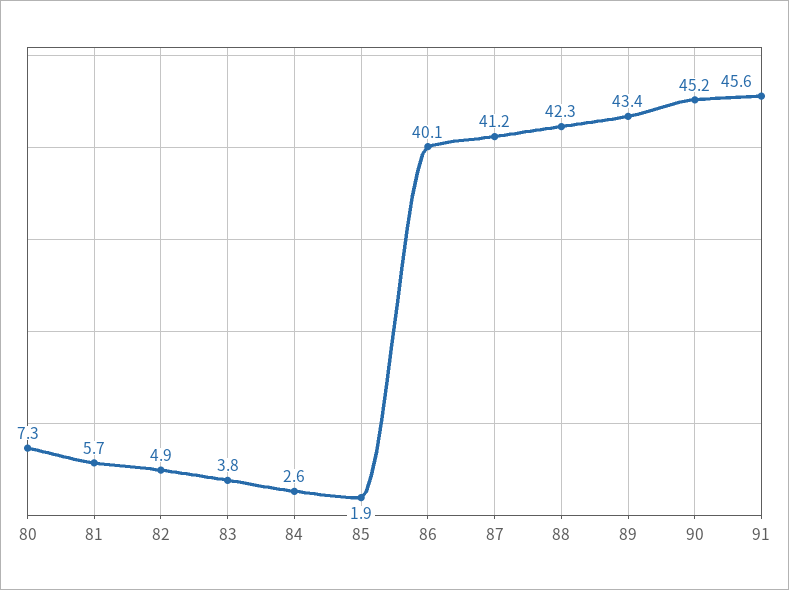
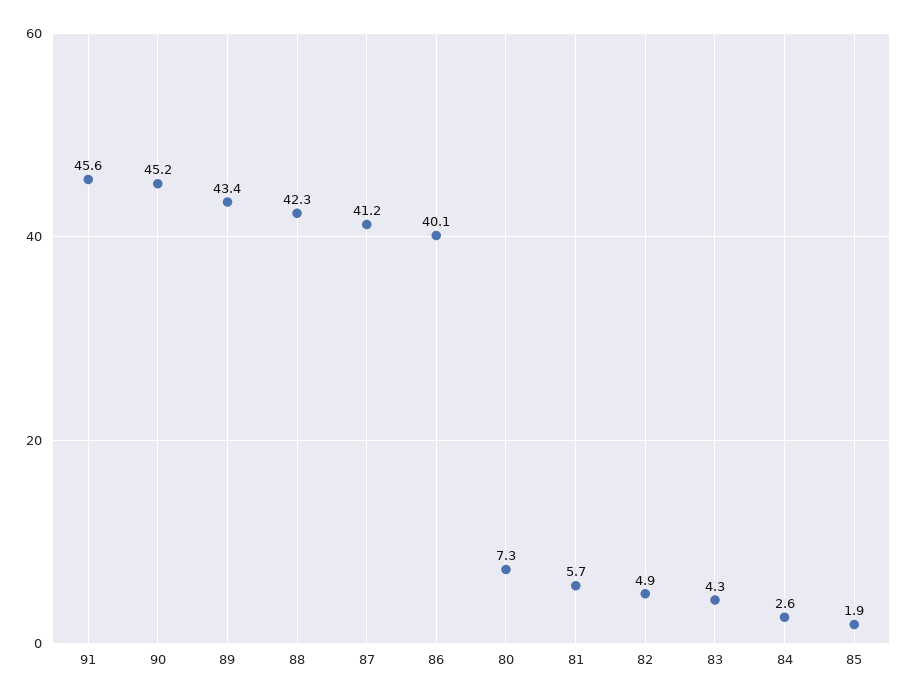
  {
    "80": 7.3,
    "81": 5.7,
    "82": 4.9,
-   "83": 3.8,
+   "83": 4.3,
    "84": 2.6,
    "85": 1.9,
    "86": 40.1,
    "87": 41.2,
    "88": 42.3,
    "89": 43.4,
    "90": 45.2,
    "91": 45.6
  }

